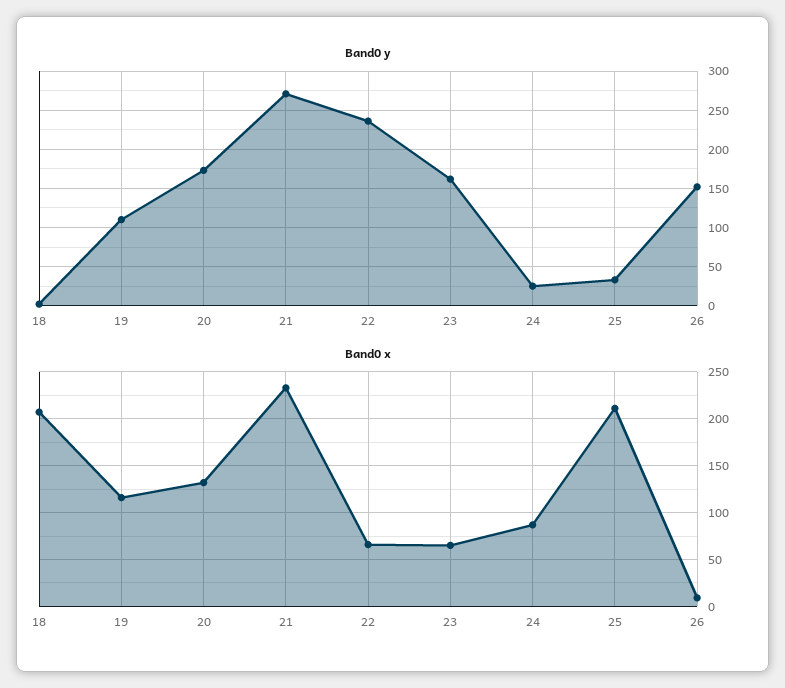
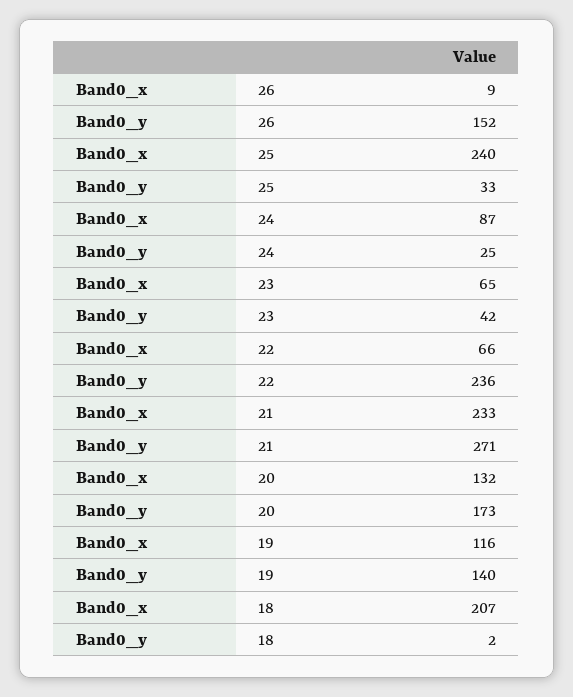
  {
    "Band0 y": {
      "18": 2,
-     "19": 110,
+     "19": 140,
      "20": 173,
      "21": 271,
      "22": 236,
-     "23": 160,
+     "23": 42,
      "24": 25,
      "25": 33,
      "26": 152
    },
    "Band0 x": {
      "18": 207,
      "19": 116,
      "20": 132,
      "21": 233,
      "22": 66,
      "23": 65,
      "24": 87,
-     "25": 210,
+     "25": 240,
      "26": 9
    }
  }

